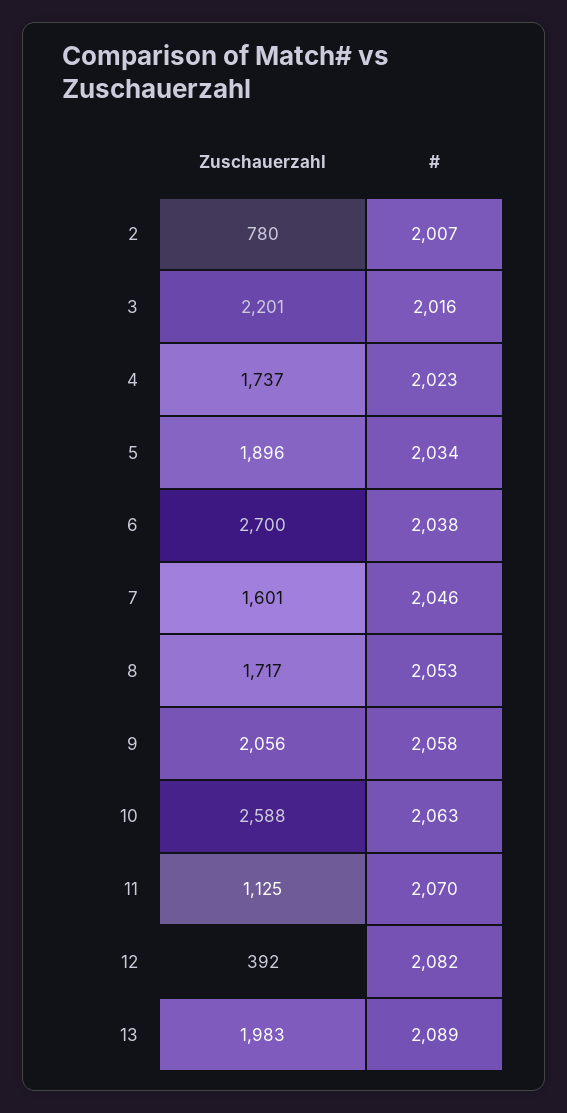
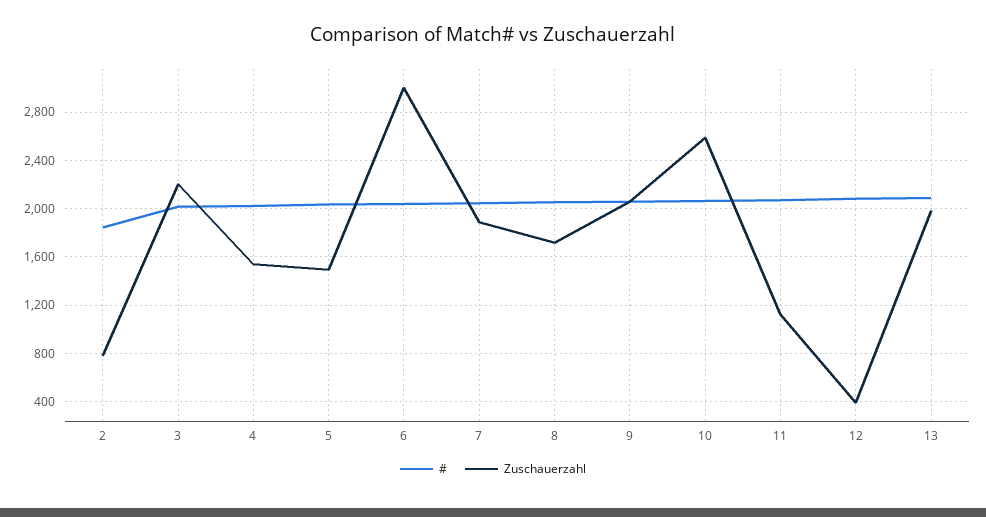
  {
    "Zuschauerzahl": {
      "2": 780,
      "3": 2201,
-     "4": 1737,
+     "4": 1550,
-     "5": 1896,
+     "5": 1500,
-     "6": 2700,
+     "6": 3000,
-     "7": 1601,
+     "7": 1900,
      "8": 1717,
      "9": 2056,
      "10": 2588,
      "11": 1125,
      "12": 392,
      "13": 1983
    },
    "#": {
-     "2": 2007,
+     "2": 1850,
      "3": 2016,
      "4": 2023,
      "5": 2034,
      "6": 2038,
      "7": 2046,
      "8": 2053,
      "9": 2058,
      "10": 2063,
      "11": 2070,
      "12": 2082,
      "13": 2089
    }
  }

